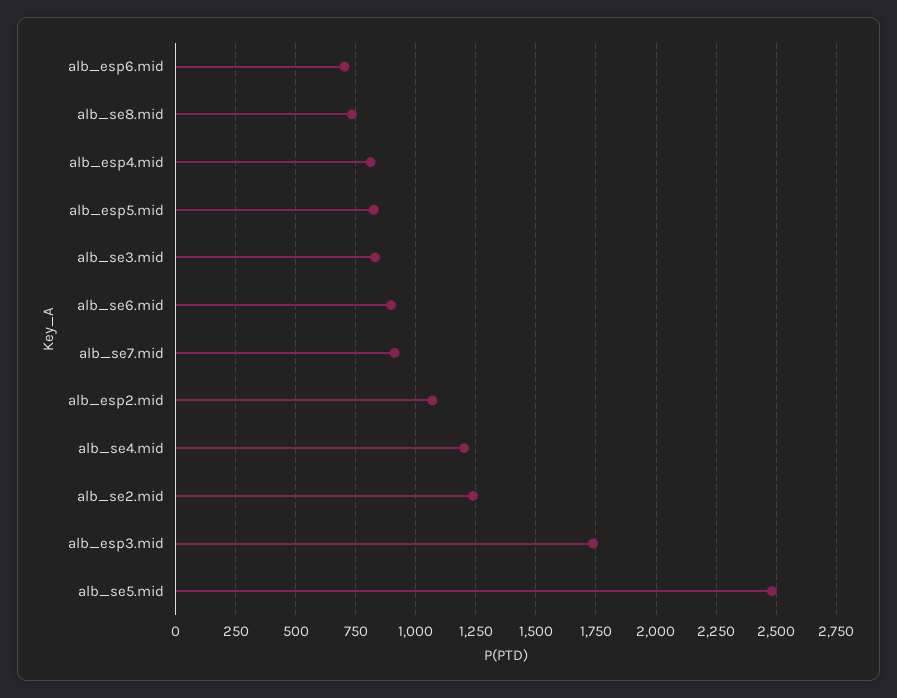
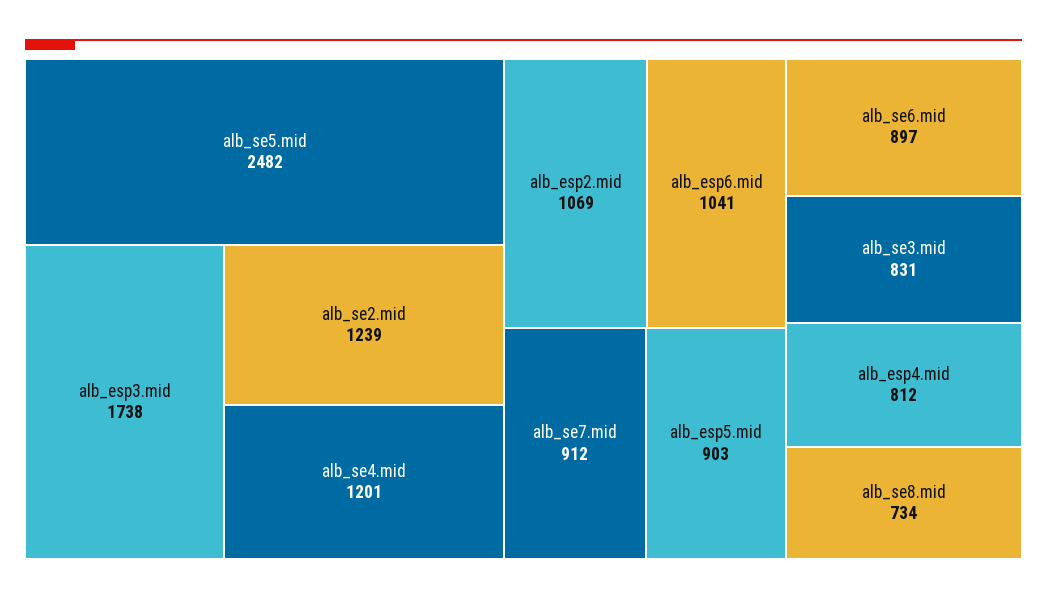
  {
-   "alb_esp6.mid": 700,
+   "alb_esp6.mid": 1041,
    "alb_se8.mid": 734,
    "alb_esp4.mid": 812,
-   "alb_esp5.mid": 825,
+   "alb_esp5.mid": 903,
    "alb_se3.mid": 831,
    "alb_se6.mid": 897,
    "alb_se7.mid": 912,
    "alb_esp2.mid": 1069,
    "alb_se4.mid": 1201,
    "alb_se2.mid": 1239,
    "alb_esp3.mid": 1738,
    "alb_se5.mid": 2482
  }

